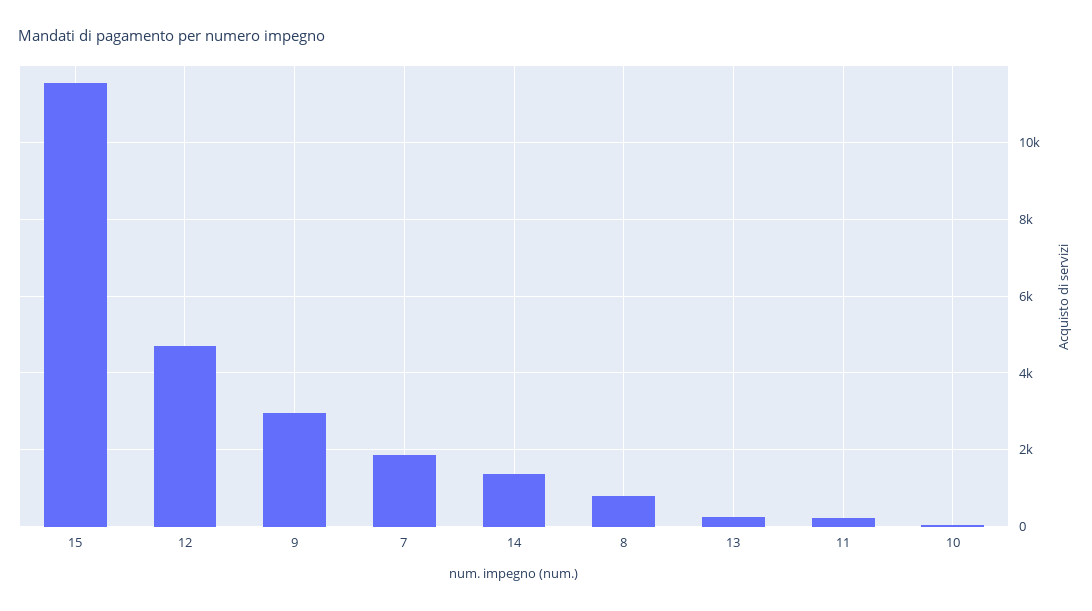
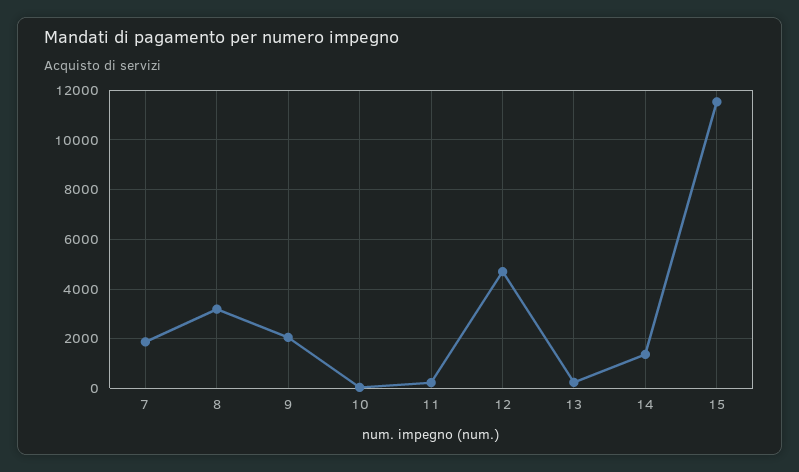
  {
    "15": 11600,
    "12": 4800,
-   "9": 3000,
+   "9": 2000,
    "7": 1800,
    "14": 1400,
-   "8": 800,
+   "8": 3250,
    "13": 200,
    "11": 200,
    "10": 0
  }

